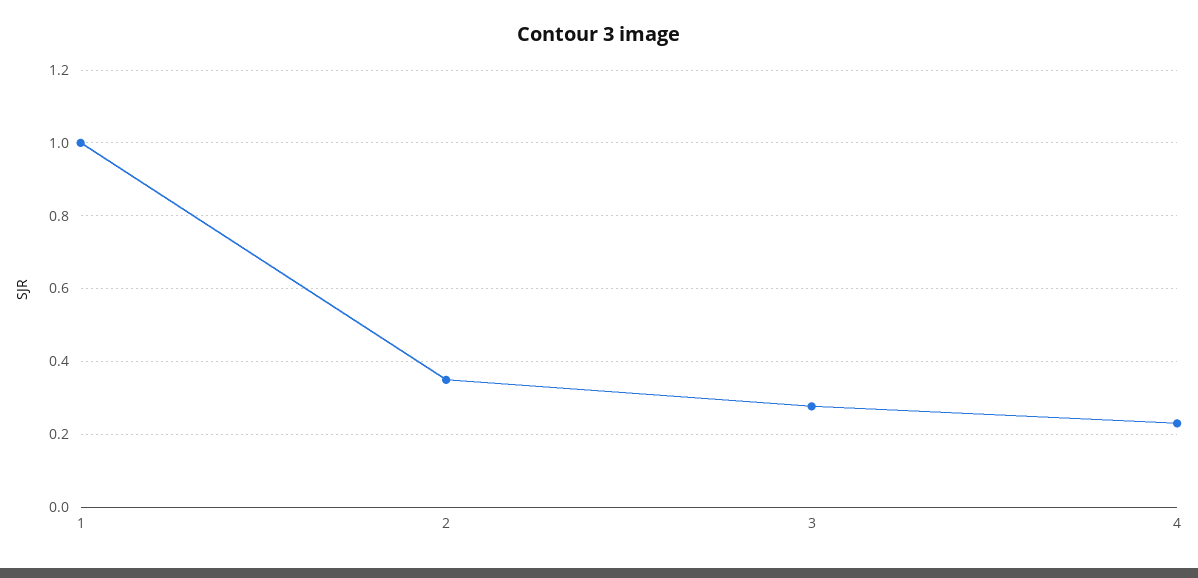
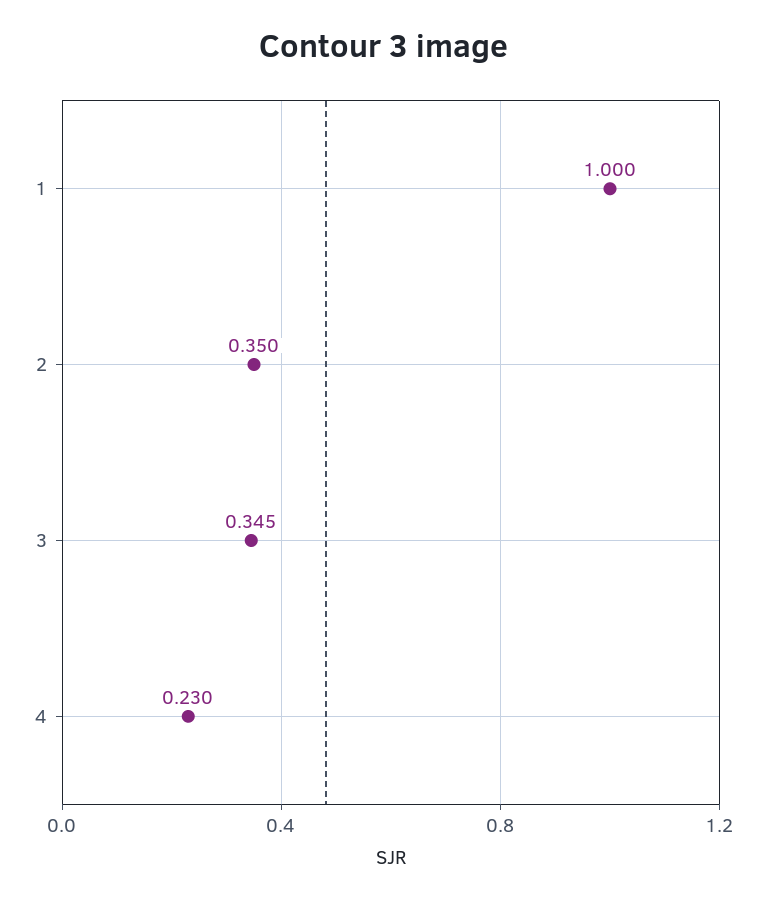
  {
    "1": 1,
    "2": 0.35,
-   "3": 0.28,
+   "3": 0.345,
    "4": 0.23
  }

